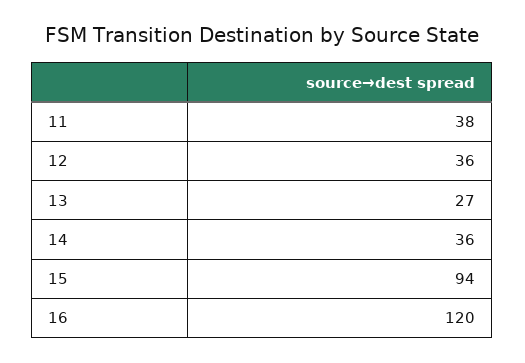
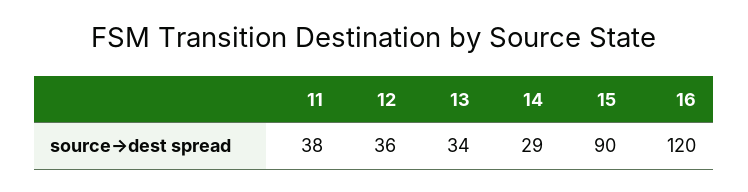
  {
    "11": 38,
    "12": 36,
-   "13": 27,
+   "13": 34,
-   "14": 36,
+   "14": 29,
-   "15": 94,
+   "15": 90,
    "16": 120
  }

